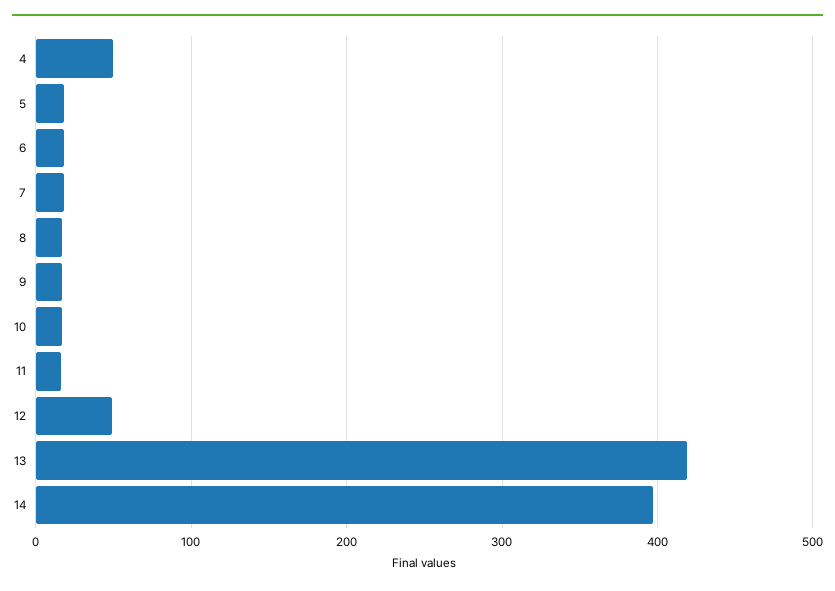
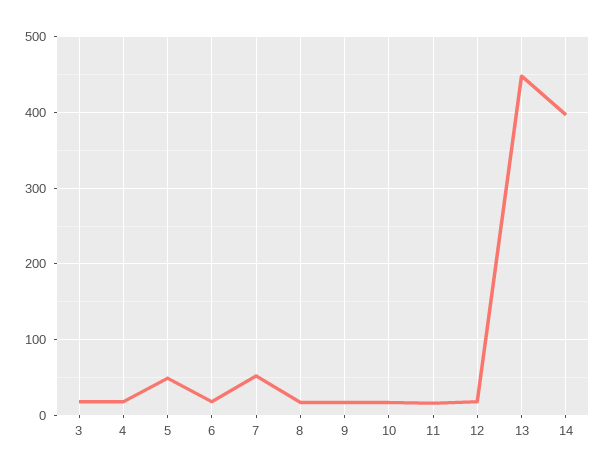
  {
-   "4": 50,
+   "4": 20,
-   "5": 20,
+   "5": 50,
    "6": 20,
-   "7": 20,
+   "7": 50,
    "8": 20,
    "9": 20,
    "10": 20,
    "11": 20,
-   "12": 50,
+   "12": 20,
-   "13": 420,
+   "13": 450,
-   "14": 400
+   "14": 400,
+   "3": 20
  }

